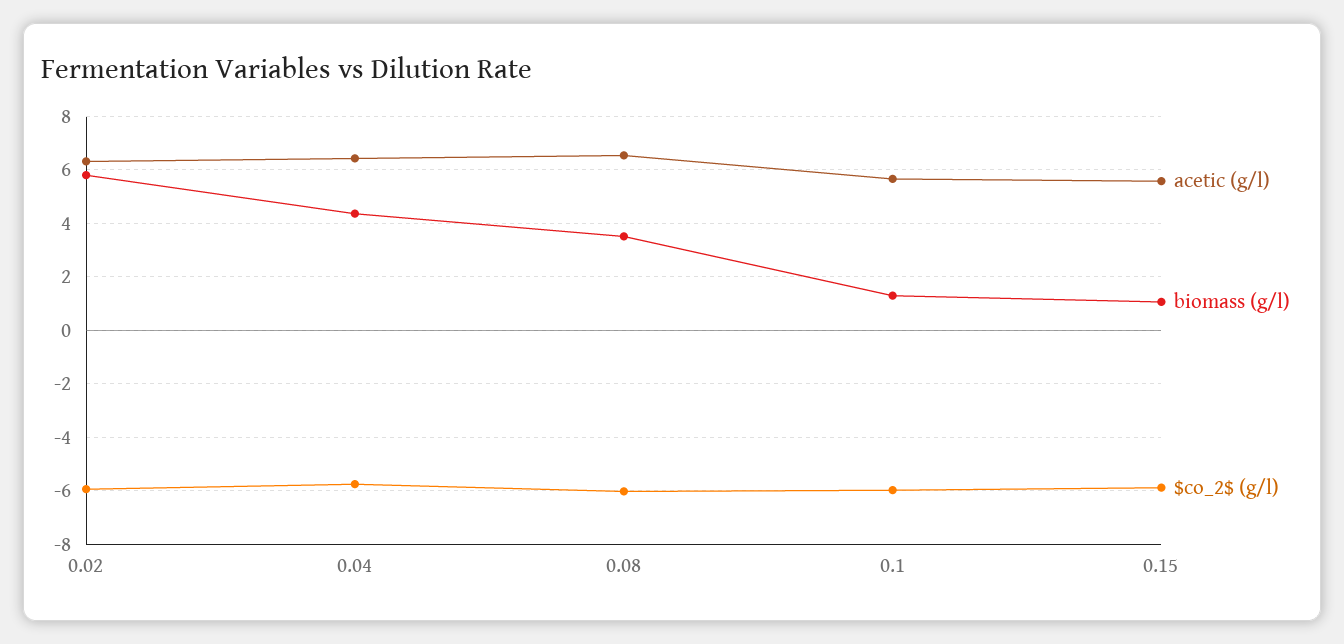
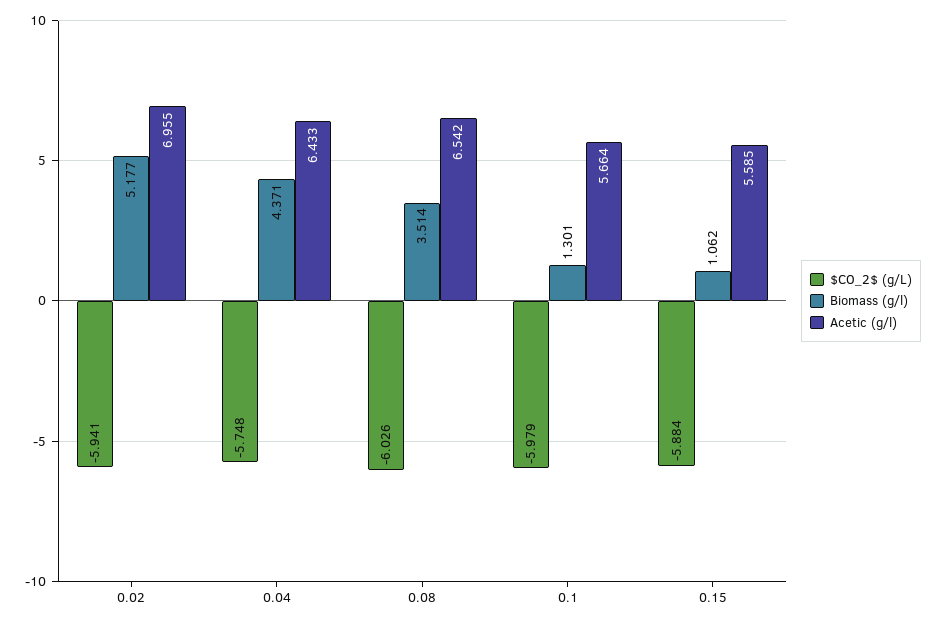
  {
    "acetic (g/l)": {
-     "0.02": 6.25,
+     "0.02": 6.955,
      "0.04": 6.433,
      "0.08": 6.542,
      "0.1": 5.664,
      "0.15": 5.585
    },
    "biomass (g/l)": {
-     "0.02": 5.75,
+     "0.02": 5.177,
      "0.04": 4.371,
      "0.08": 3.514,
      "0.1": 1.301,
      "0.15": 1.062
    },
    "$co_2$ (g/l)": {
      "0.02": -5.941,
      "0.04": -5.748,
      "0.08": -6.026,
      "0.1": -5.979,
      "0.15": -5.884
    }
  }

